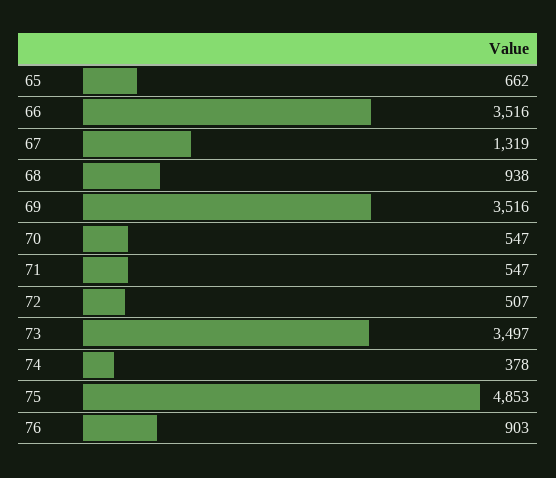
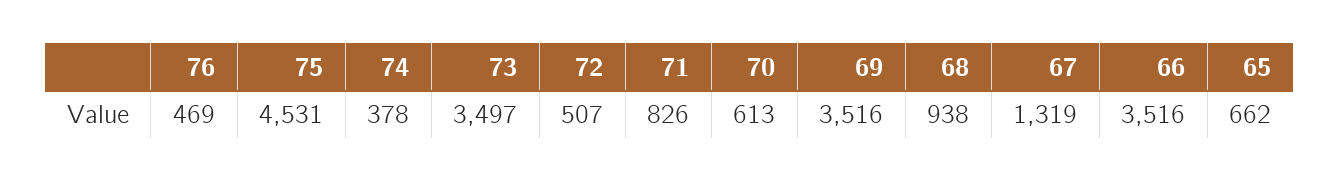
  {
    "65": 662,
    "66": 3516,
    "67": 1319,
    "68": 938,
    "69": 3516,
-   "70": 547,
+   "70": 613,
-   "71": 547,
+   "71": 826,
    "72": 507,
    "73": 3497,
    "74": 378,
-   "75": 4853,
+   "75": 4531,
-   "76": 903
+   "76": 469
  }

